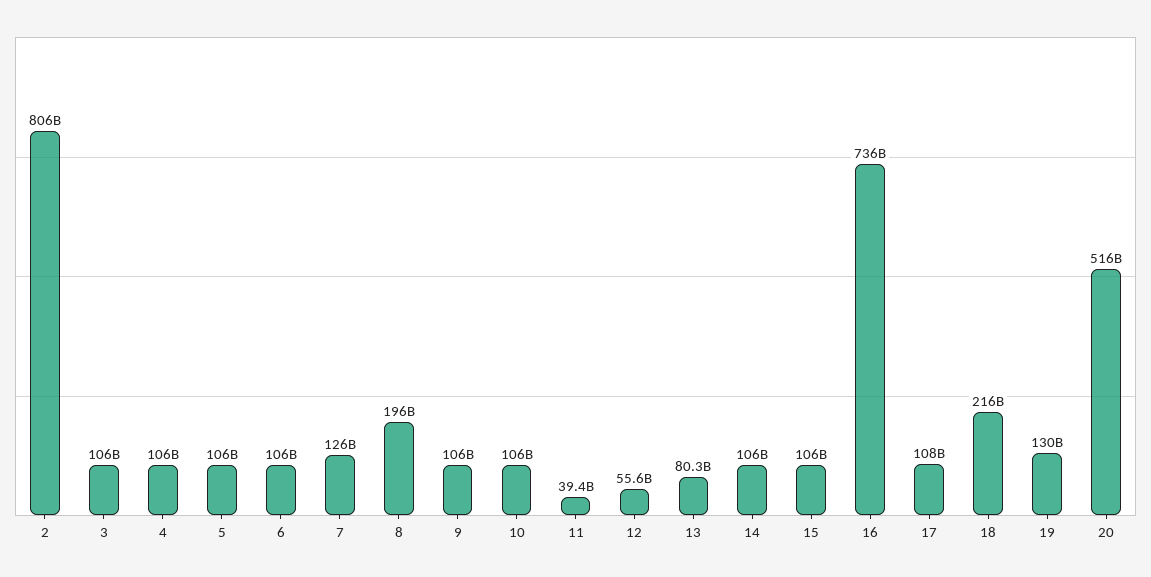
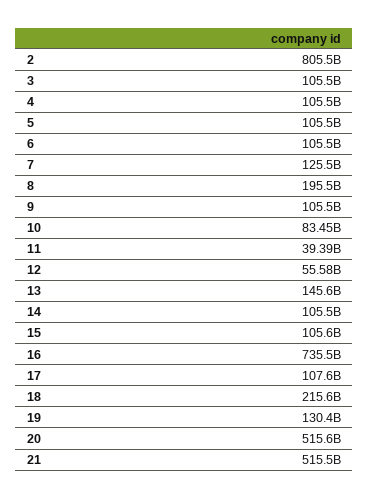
  {
    "2": 805500000000,
    "3": 105500000000,
    "4": 105500000000,
    "5": 105500000000,
    "6": 105500000000,
    "7": 125500000000,
    "8": 195500000000,
    "9": 105500000000,
-   "10": 106000000000,
+   "10": 83450000000,
    "11": 39390000000,
    "12": 55580000000,
-   "13": 80300000000,
+   "13": 145600000000,
    "14": 105500000000,
    "15": 105600000000,
    "16": 735500000000,
    "17": 107600000000,
    "18": 215600000000,
    "19": 130400000000,
-   "20": 515600000000
+   "20": 515600000000,
+   "21": 515500000000
  }

